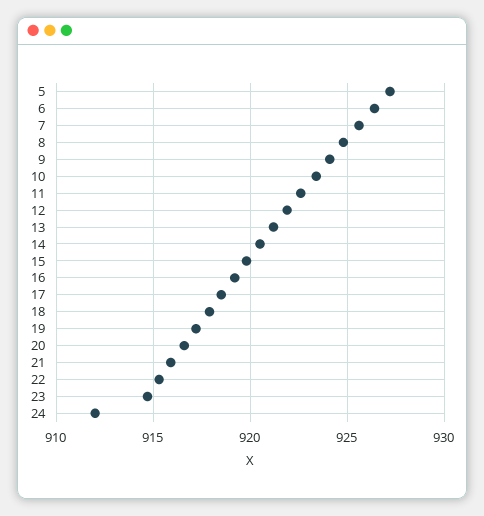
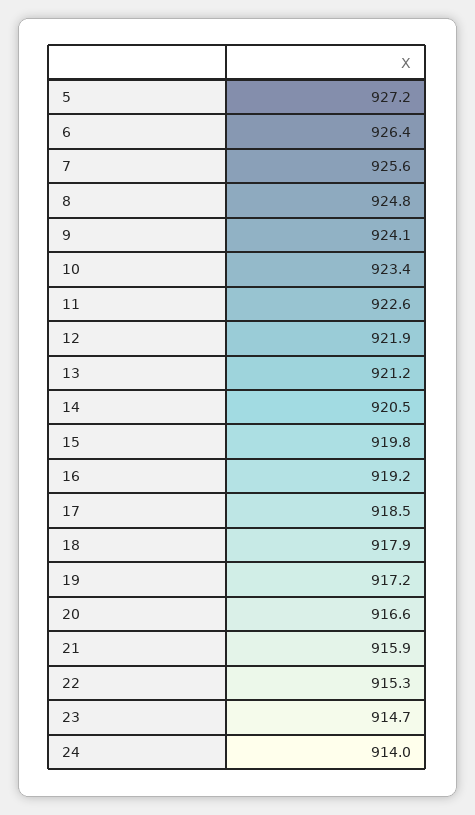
  {
    "5": 927.2,
    "6": 926.4,
    "7": 925.6,
    "8": 924.8,
    "9": 924.1,
    "10": 923.4,
    "11": 922.6,
    "12": 921.9,
    "13": 921.2,
    "14": 920.5,
    "15": 919.8,
    "16": 919.2,
    "17": 918.5,
    "18": 917.9,
    "19": 917.2,
    "20": 916.6,
    "21": 915.9,
    "22": 915.3,
    "23": 914.7,
-   "24": 912
+   "24": 914
  }

